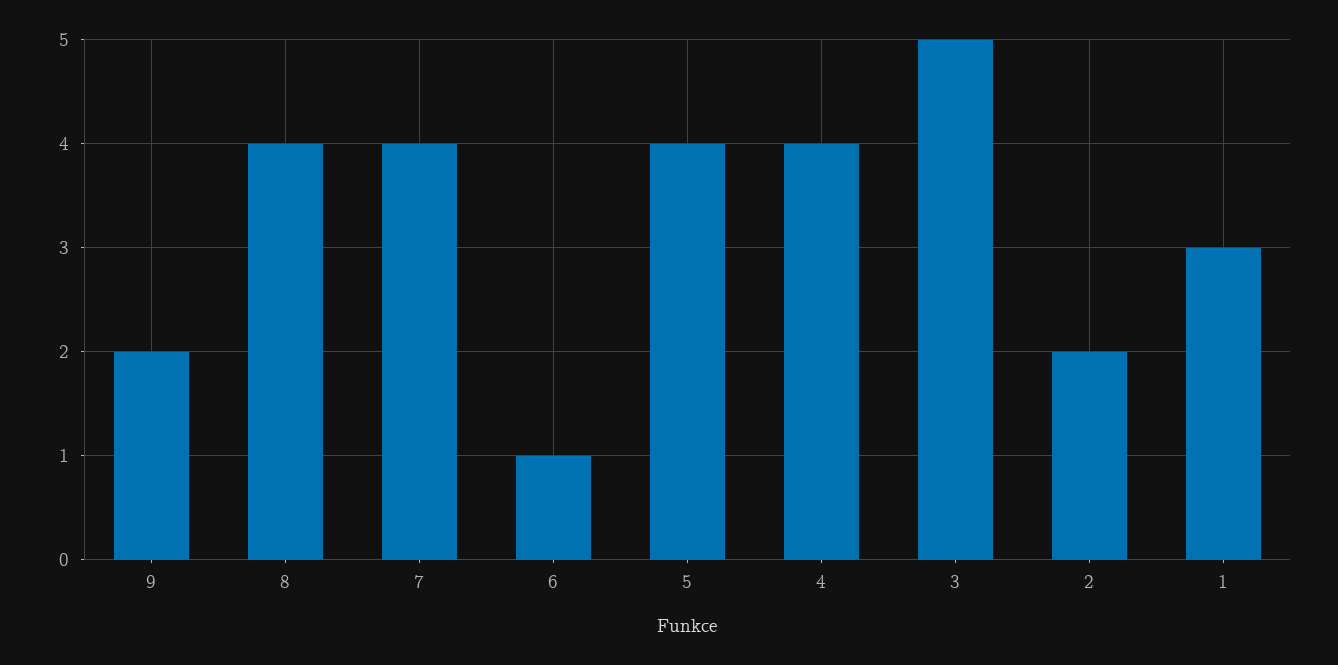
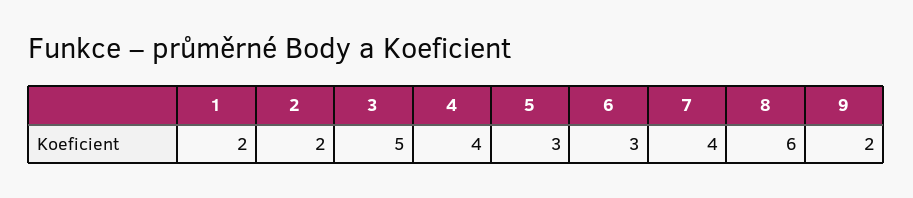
  {
    "9": 2,
-   "8": 4,
+   "8": 6,
    "7": 4,
-   "6": 1,
+   "6": 3,
-   "5": 4,
+   "5": 3,
    "4": 4,
    "3": 5,
    "2": 2,
-   "1": 3
+   "1": 2
  }

